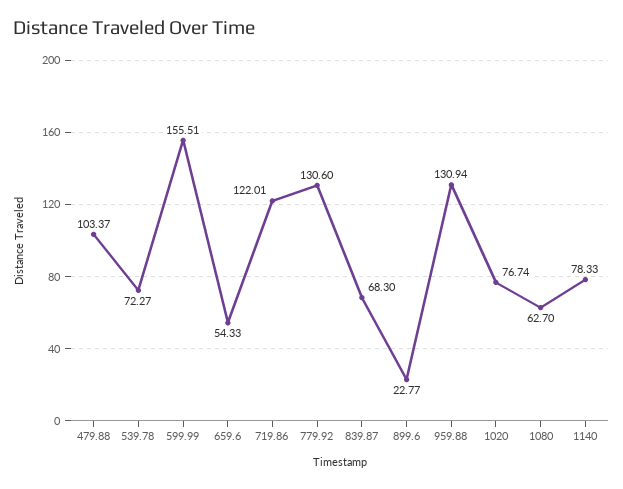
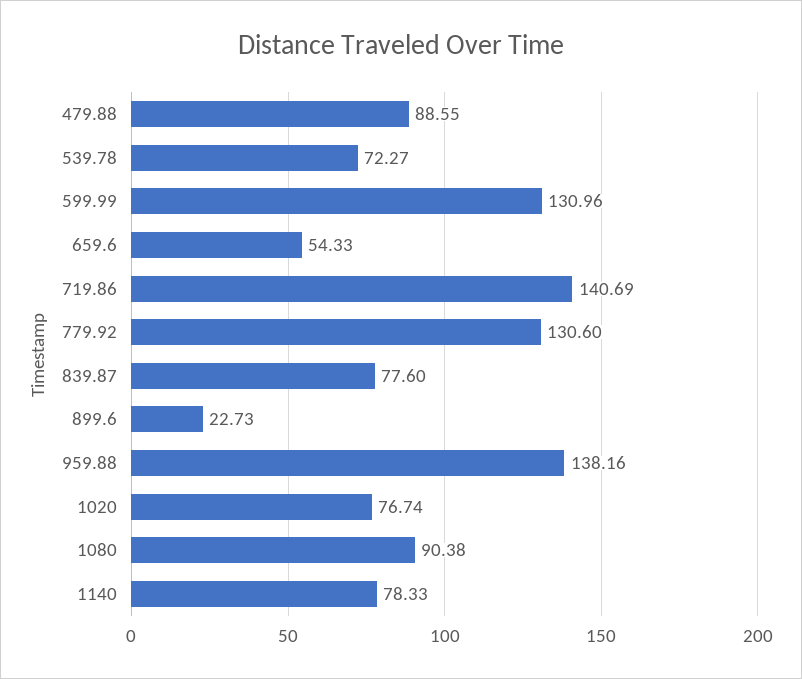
  {
-   "479.88": 103.37,
+   "479.88": 88.55,
    "539.78": 72.27,
-   "599.99": 155.51,
+   "599.99": 130.96,
    "659.6": 54.33,
-   "719.86": 122.01,
+   "719.86": 140.69,
    "779.92": 130.6,
-   "839.87": 68.3,
+   "839.87": 77.6,
-   "899.6": 22.77,
+   "899.6": 22.73,
-   "959.88": 130.94,
+   "959.88": 138.16,
    "1020": 76.74,
-   "1080": 62.7,
+   "1080": 90.38,
    "1140": 78.33
  }

